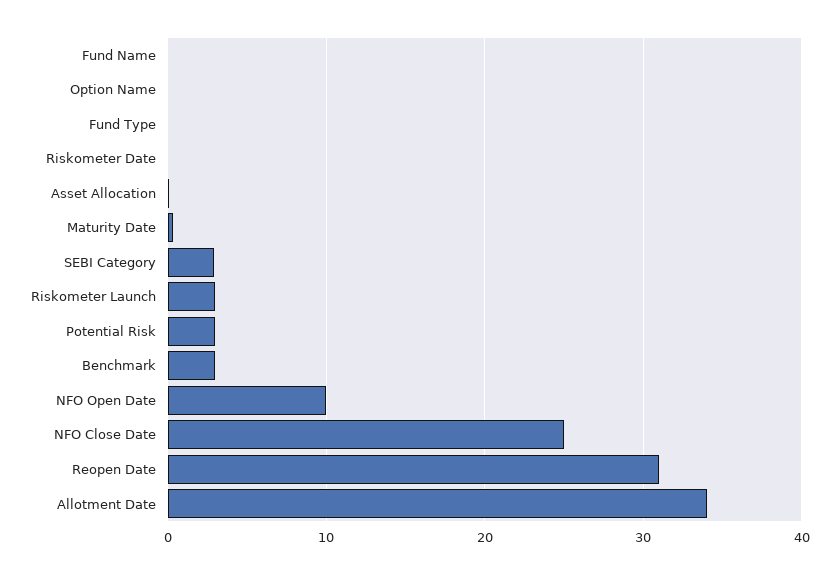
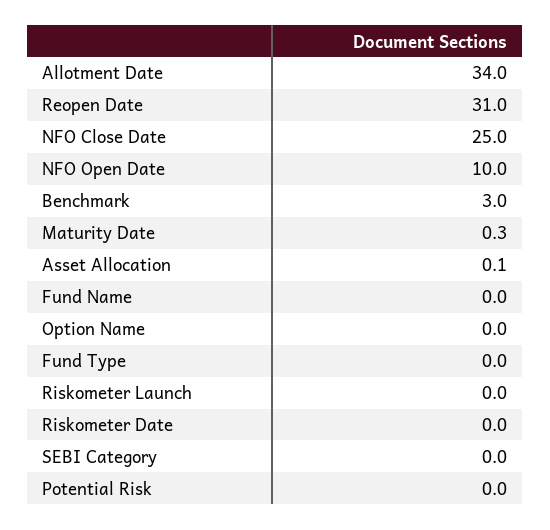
  {
    "Fund Name": 0,
    "Option Name": 0,
    "Fund Type": 0,
    "Riskometer Date": 0,
    "Asset Allocation": 0.1,
    "Maturity Date": 0.3,
-   "SEBI Category": 3,
+   "SEBI Category": 0,
-   "Riskometer Launch": 3,
+   "Riskometer Launch": 0,
-   "Potential Risk": 3,
+   "Potential Risk": 0,
    "Benchmark": 3,
    "NFO Open Date": 10,
    "NFO Close Date": 25,
    "Reopen Date": 31,
    "Allotment Date": 34
  }

